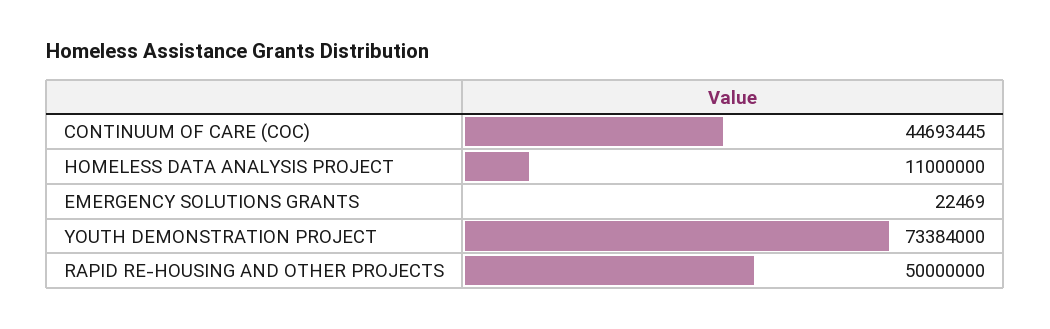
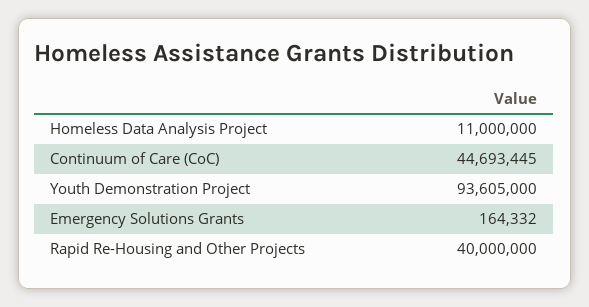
  {
    "CONTINUUM OF CARE (COC)": 44693445,
    "HOMELESS DATA ANALYSIS PROJECT": 11000000,
-   "EMERGENCY SOLUTIONS GRANTS": 22469,
+   "EMERGENCY SOLUTIONS GRANTS": 164332,
-   "YOUTH DEMONSTRATION PROJECT": 73384000,
+   "YOUTH DEMONSTRATION PROJECT": 93605000,
-   "RAPID RE-HOUSING AND OTHER PROJECTS": 50000000
+   "RAPID RE-HOUSING AND OTHER PROJECTS": 40000000
  }

